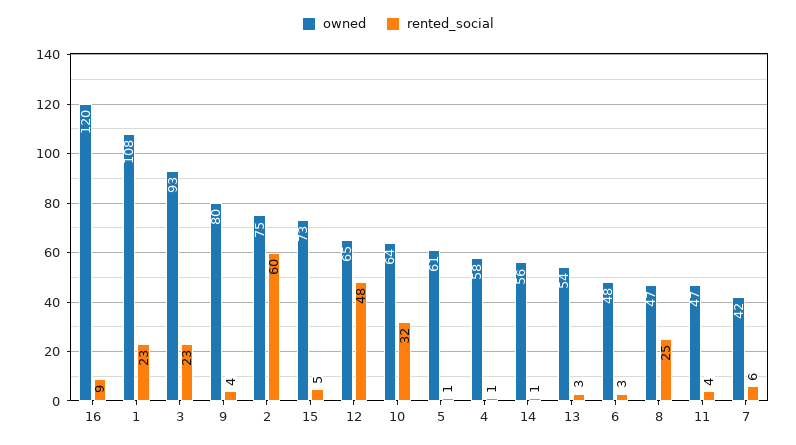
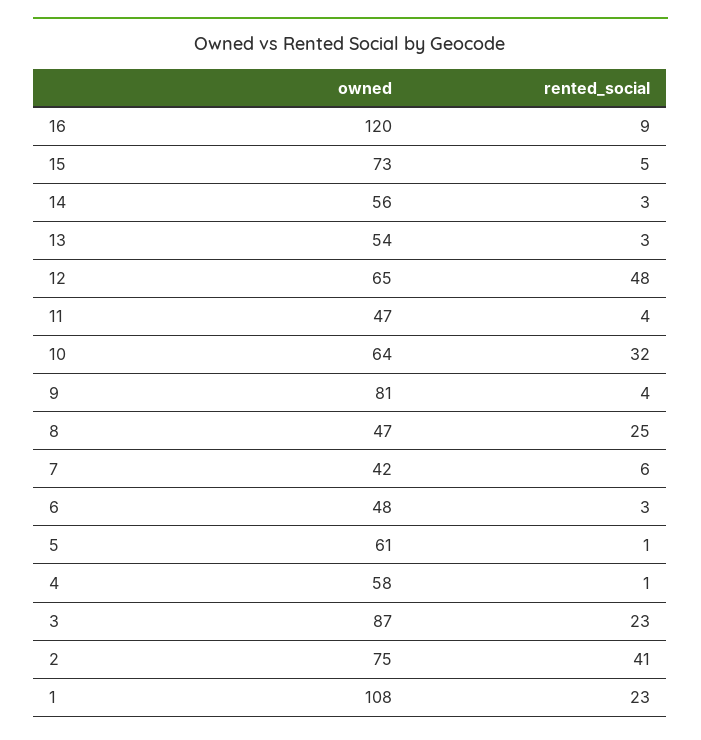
  {
    "owned": {
      "16": 120,
      "1": 108,
-     "3": 93,
+     "3": 87,
-     "9": 80,
+     "9": 81,
      "2": 75,
      "15": 73,
      "12": 65,
      "10": 64,
      "5": 61,
      "4": 58,
      "14": 56,
      "13": 54,
      "6": 48,
      "8": 47,
      "11": 47,
      "7": 42
    },
    "rented_social": {
      "16": 9,
      "1": 23,
      "3": 23,
      "9": 4,
-     "2": 60,
+     "2": 41,
      "15": 5,
      "12": 48,
      "10": 32,
      "5": 1,
      "4": 1,
-     "14": 1,
+     "14": 3,
      "13": 3,
      "6": 3,
      "8": 25,
      "11": 4,
      "7": 6
    }
  }

